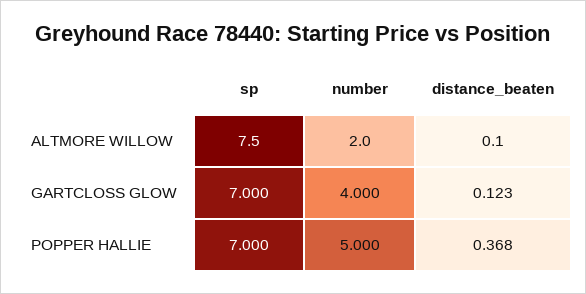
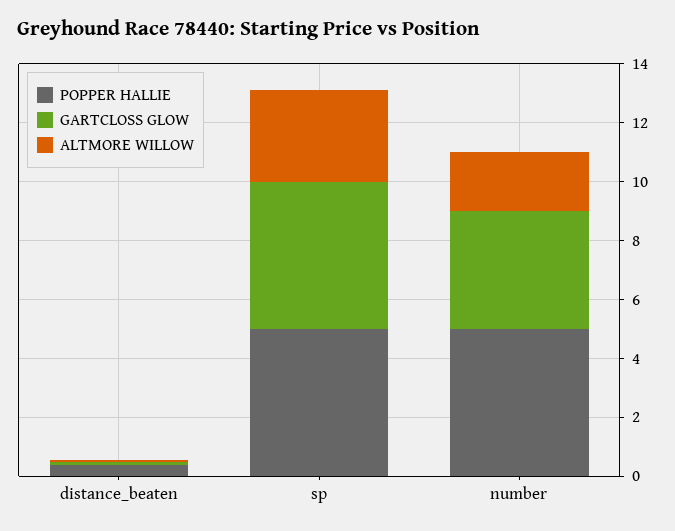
  {
    "ALTMORE WILLOW": {
-     "sp": 7.5,
+     "sp": 3,
      "number": 2,
      "distance_beaten": 0.1
    },
    "GARTCLOSS GLOW": {
-     "sp": 7,
+     "sp": 5,
      "number": 4,
      "distance_beaten": 0.123
    },
    "POPPER HALLIE": {
-     "sp": 7,
+     "sp": 5,
      "number": 5,
      "distance_beaten": 0.368
    }
  }

